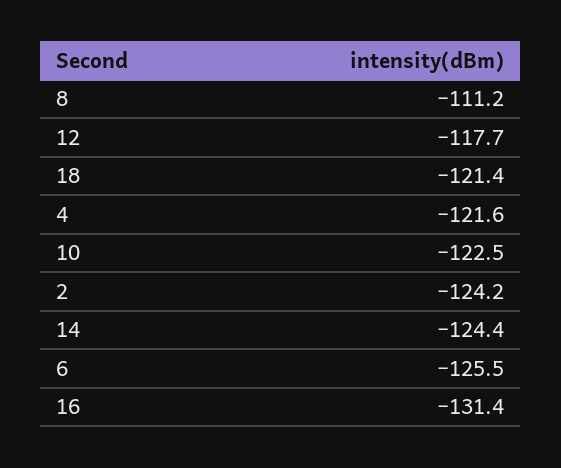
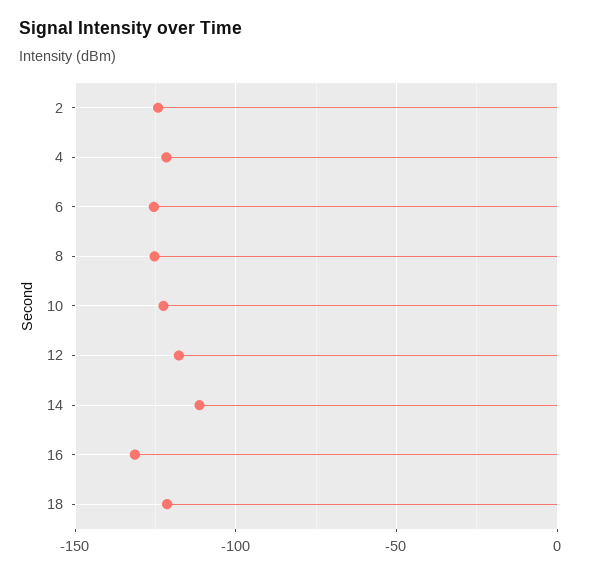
  {
-   "8": -111.2,
+   "8": -125,
    "12": -117.7,
    "18": -121.4,
    "4": -121.6,
    "10": -122.5,
    "2": -124.2,
-   "14": -124.4,
+   "14": -110,
    "6": -125.5,
    "16": -131.4
  }

